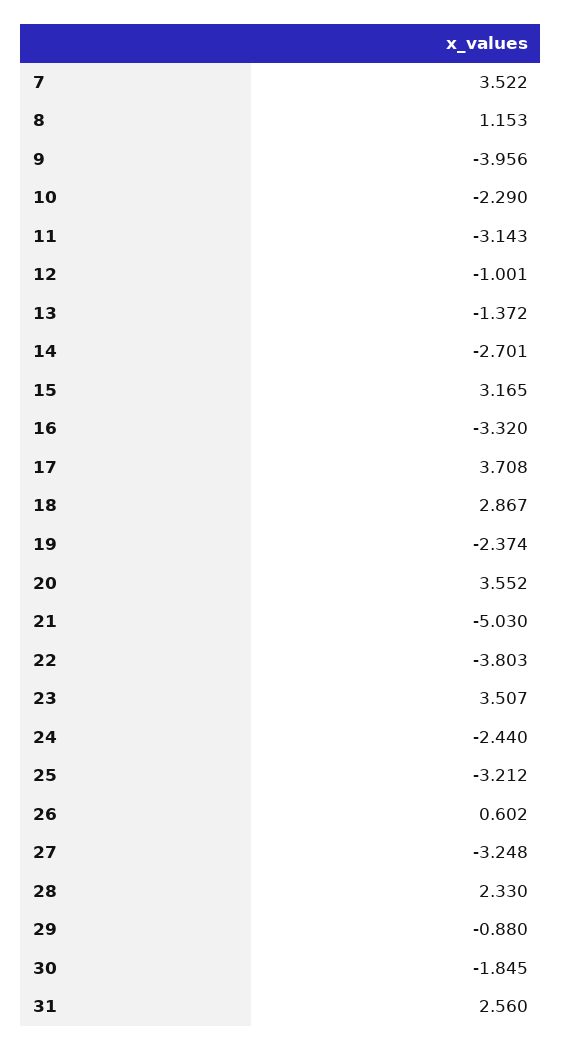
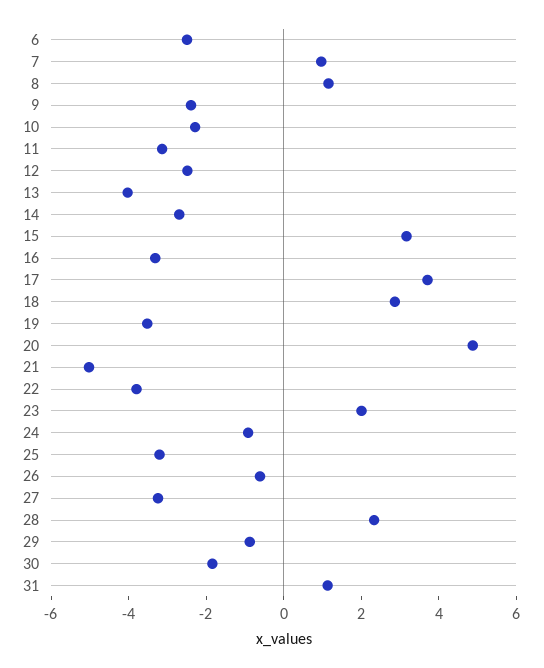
  {
-   "7": 3.522,
+   "7": 1,
    "8": 1.153,
-   "9": -3.956,
+   "9": -2.5,
    "10": -2.29,
    "11": -3.143,
-   "12": -1.001,
+   "12": -2.5,
-   "13": -1.372,
+   "13": -4,
    "14": -2.701,
    "15": 3.165,
    "16": -3.32,
    "17": 3.708,
    "18": 2.867,
-   "19": -2.374,
+   "19": -3.5,
-   "20": 3.552,
+   "20": 5,
    "21": -5.03,
    "22": -3.803,
-   "23": 3.507,
+   "23": 2,
-   "24": -2.44,
+   "24": -1,
    "25": -3.212,
-   "26": 0.602,
+   "26": -0.5,
    "27": -3.248,
    "28": 2.33,
    "29": -0.88,
    "30": -1.845,
-   "31": 2.56
+   "31": 1,
+   "6": -2.5
  }

